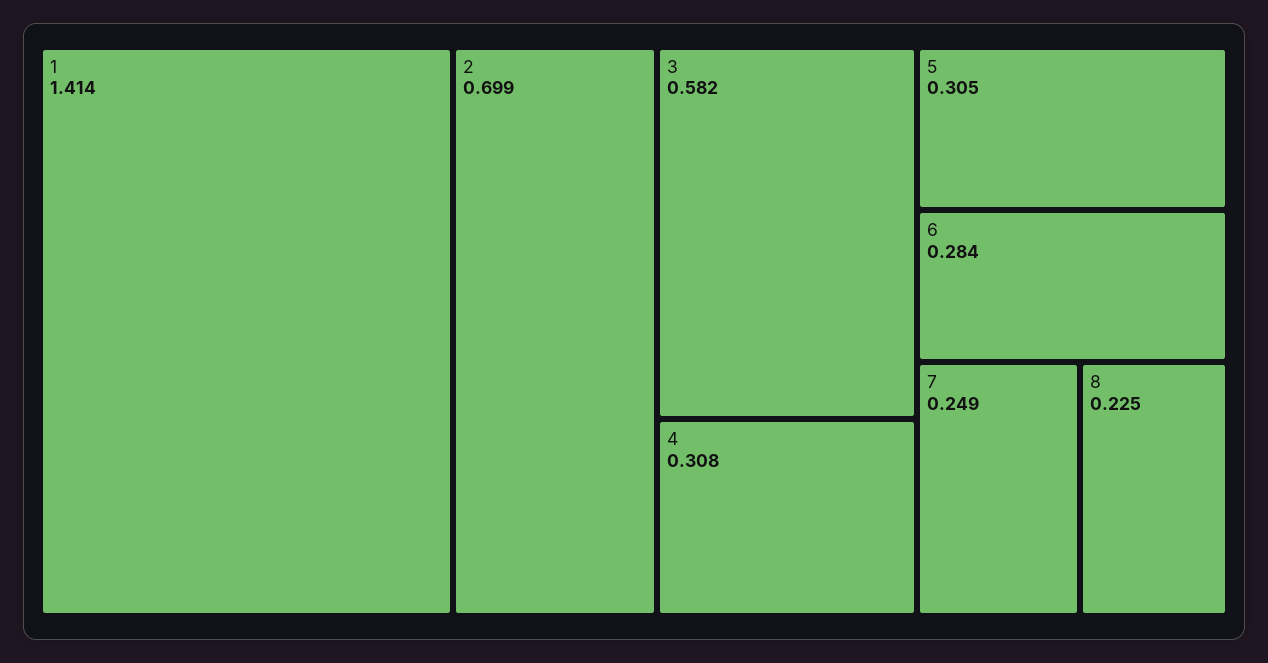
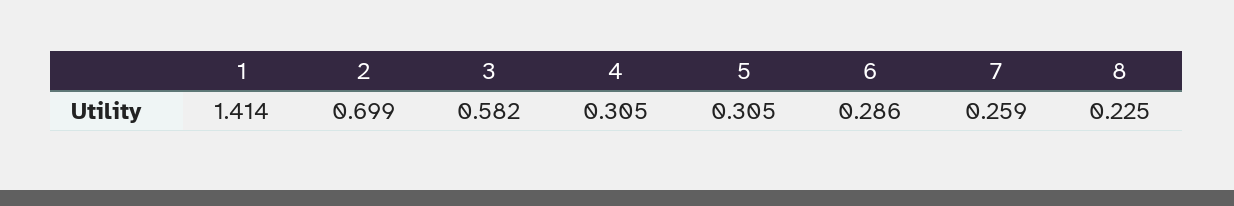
  {
    "1": 1.414,
    "2": 0.699,
    "3": 0.582,
-   "4": 0.308,
+   "4": 0.305,
    "5": 0.305,
-   "6": 0.284,
+   "6": 0.286,
-   "7": 0.249,
+   "7": 0.259,
    "8": 0.225
  }

